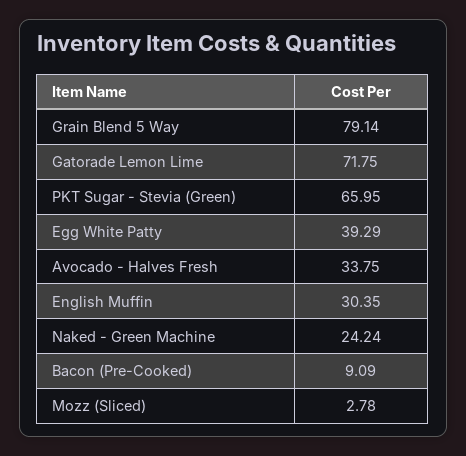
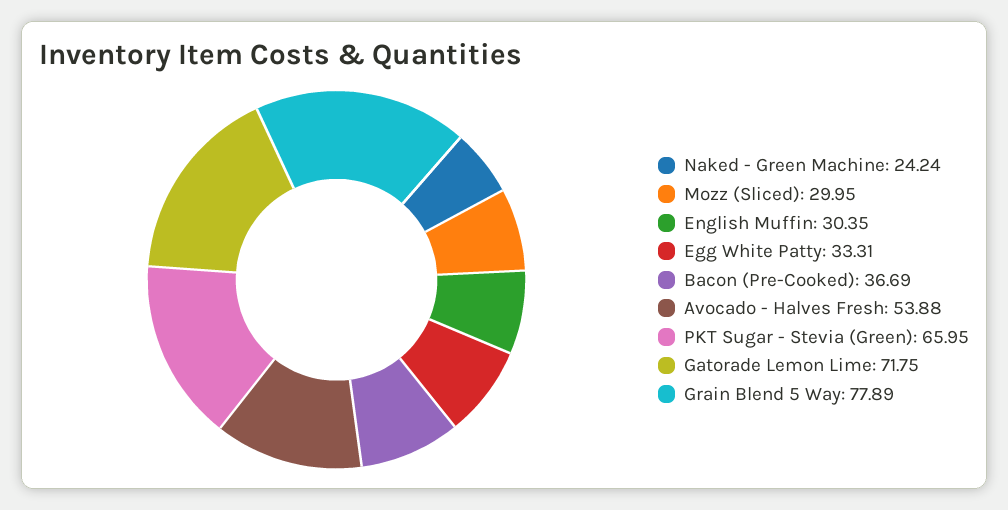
  {
-   "Grain Blend 5 Way": 79.14,
+   "Grain Blend 5 Way": 77.89,
    "Gatorade Lemon Lime": 71.75,
    "PKT Sugar - Stevia (Green)": 65.95,
-   "Egg White Patty": 39.29,
+   "Egg White Patty": 33.31,
-   "Avocado - Halves Fresh": 33.75,
+   "Avocado - Halves Fresh": 53.88,
    "English Muffin": 30.35,
    "Naked - Green Machine": 24.24,
-   "Bacon (Pre-Cooked)": 9.09,
+   "Bacon (Pre-Cooked)": 36.69,
-   "Mozz (Sliced)": 2.78
+   "Mozz (Sliced)": 29.95
  }

